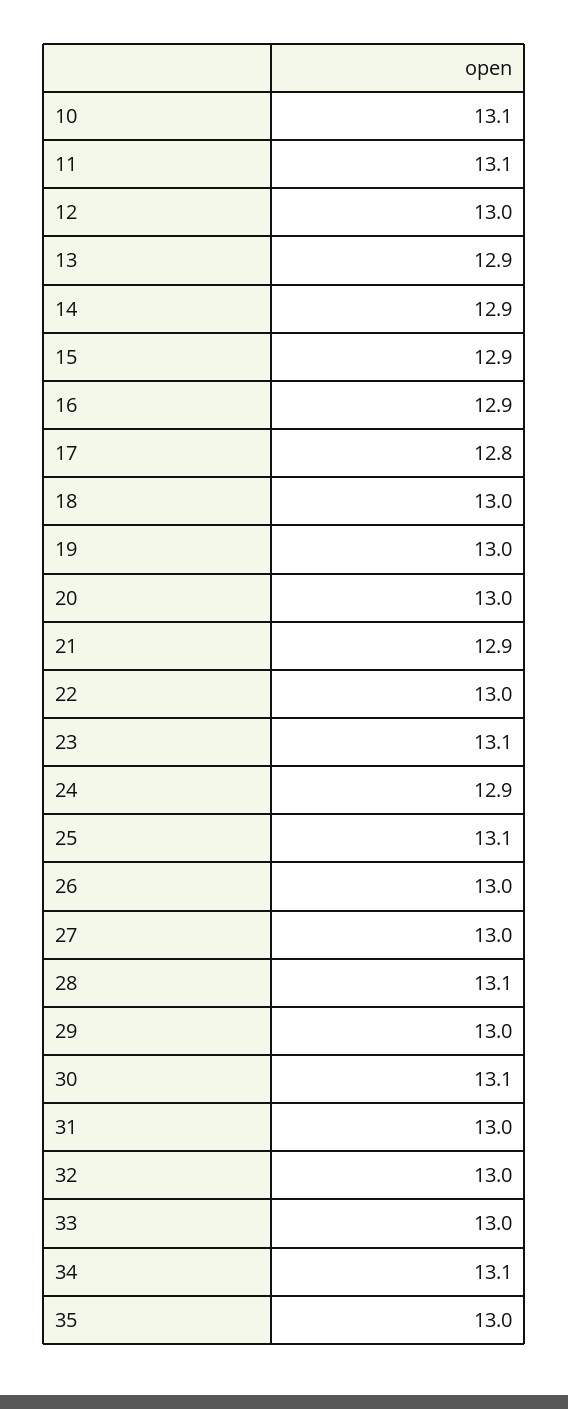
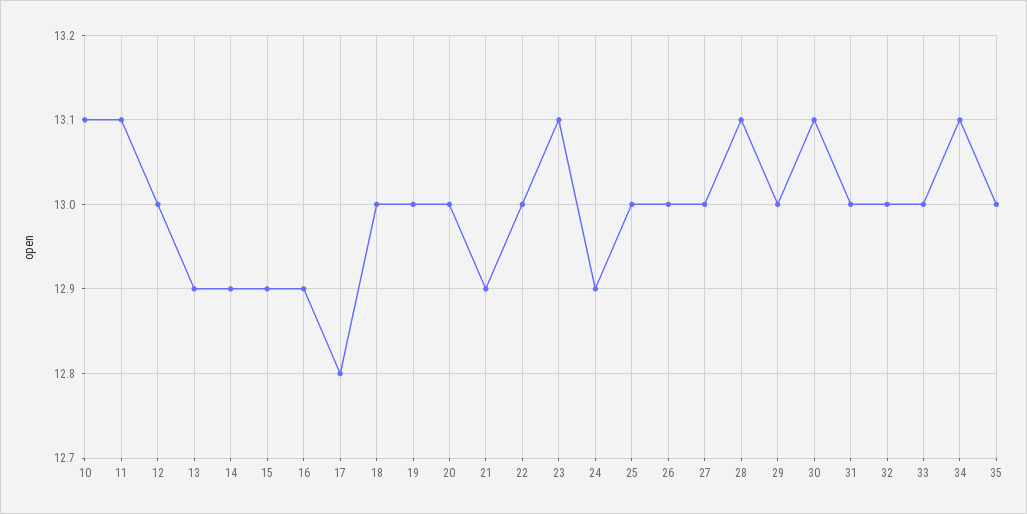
  {
    "10": 13.1,
    "11": 13.1,
    "12": 13,
    "13": 12.9,
    "14": 12.9,
    "15": 12.9,
    "16": 12.9,
    "17": 12.8,
    "18": 13,
    "19": 13,
    "20": 13,
    "21": 12.9,
    "22": 13,
    "23": 13.1,
    "24": 12.9,
-   "25": 13.1,
+   "25": 13,
    "26": 13,
    "27": 13,
    "28": 13.1,
    "29": 13,
    "30": 13.1,
    "31": 13,
    "32": 13,
    "33": 13,
    "34": 13.1,
    "35": 13
  }

